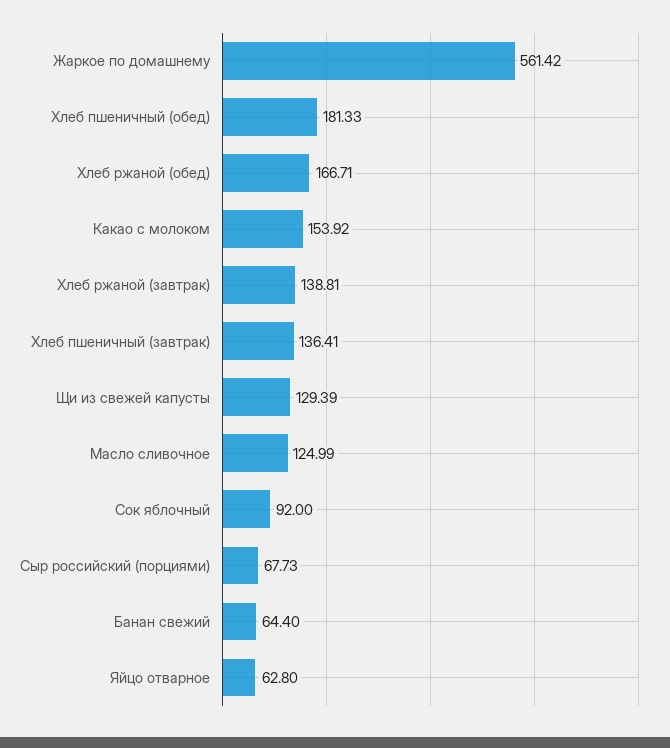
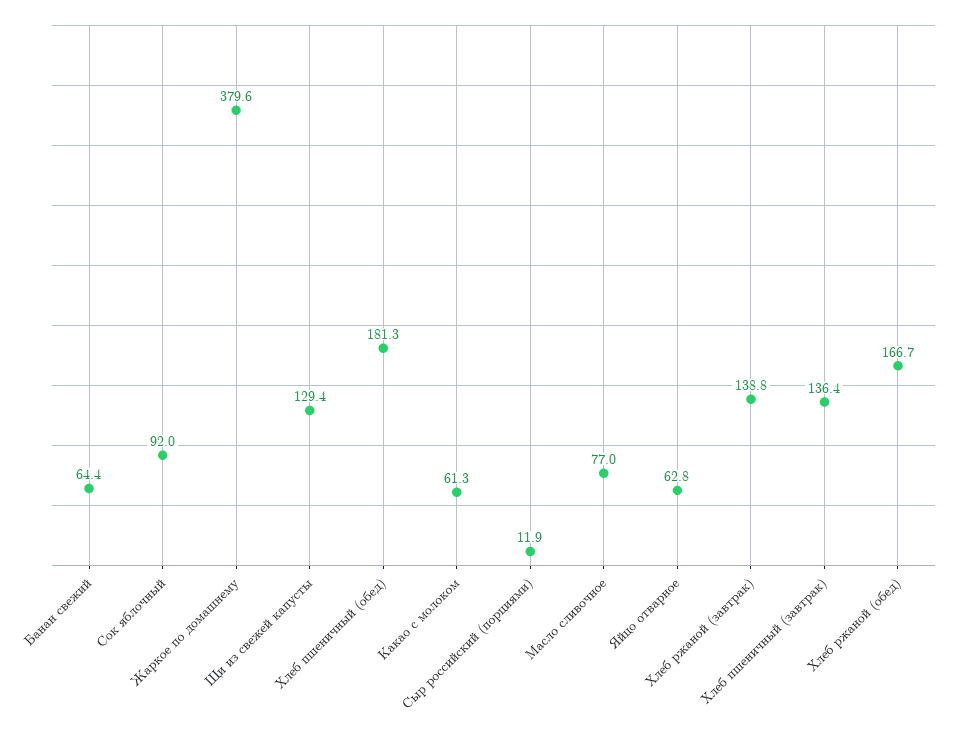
  {
-   "Жаркое по домашнему": 561.42,
+   "Жаркое по домашнему": 379.6,
    "Хлеб пшеничный (обед)": 181.33,
    "Хлеб ржаной (обед)": 166.71,
-   "Какао с молоком": 153.92,
+   "Какао с молоком": 61.3,
    "Хлеб ржаной (завтрак)": 138.81,
    "Хлеб пшеничный (завтрак)": 136.41,
    "Щи из свежей капусты": 129.39,
-   "Масло сливочное": 124.99,
+   "Масло сливочное": 77,
    "Сок яблочный": 92,
-   "Сыр российский (порциями)": 67.73,
+   "Сыр российский (порциями)": 11.9,
    "Банан свежий": 64.4,
    "Яйцо отварное": 62.8
  }

